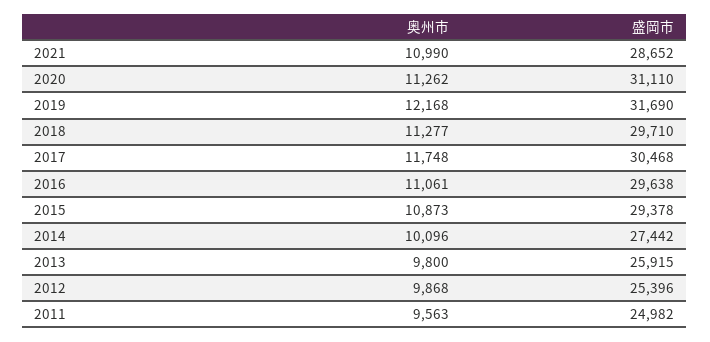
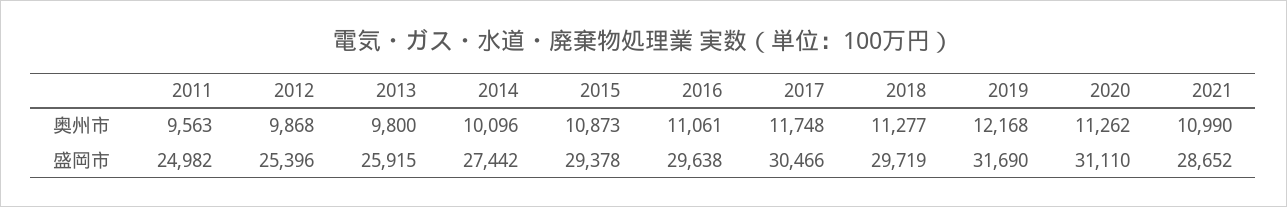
  {
    "奥州市": {
      "2021": 10990,
      "2020": 11262,
      "2019": 12168,
      "2018": 11277,
      "2017": 11748,
      "2016": 11061,
      "2015": 10873,
      "2014": 10096,
      "2013": 9800,
      "2012": 9868,
      "2011": 9563
    },
    "盛岡市": {
      "2021": 28652,
      "2020": 31110,
      "2019": 31690,
-     "2018": 29710,
+     "2018": 29719,
-     "2017": 30468,
+     "2017": 30466,
      "2016": 29638,
      "2015": 29378,
      "2014": 27442,
      "2013": 25915,
      "2012": 25396,
      "2011": 24982
    }
  }

